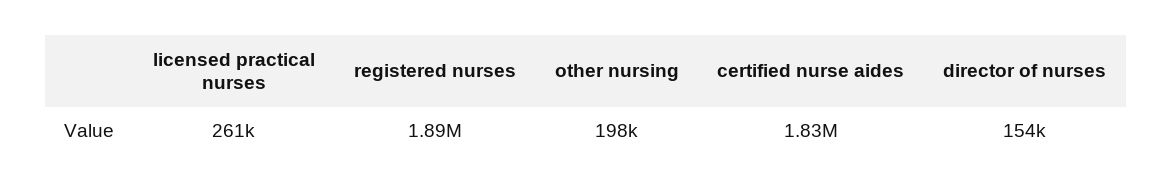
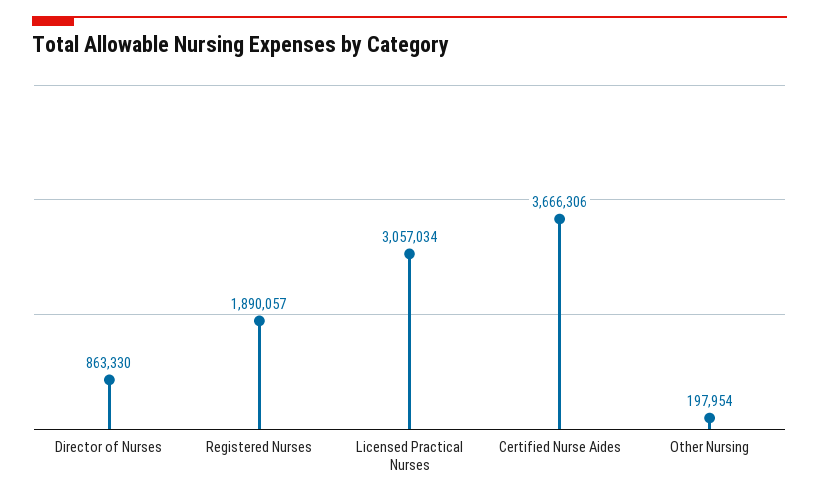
  {
-   "licensed practical nurses": 261000,
+   "licensed practical nurses": 3057034,
    "registered nurses": 1890057,
    "other nursing": 197954,
-   "certified nurse aides": 1830000,
+   "certified nurse aides": 3666306,
-   "director of nurses": 154000
+   "director of nurses": 863330
  }

